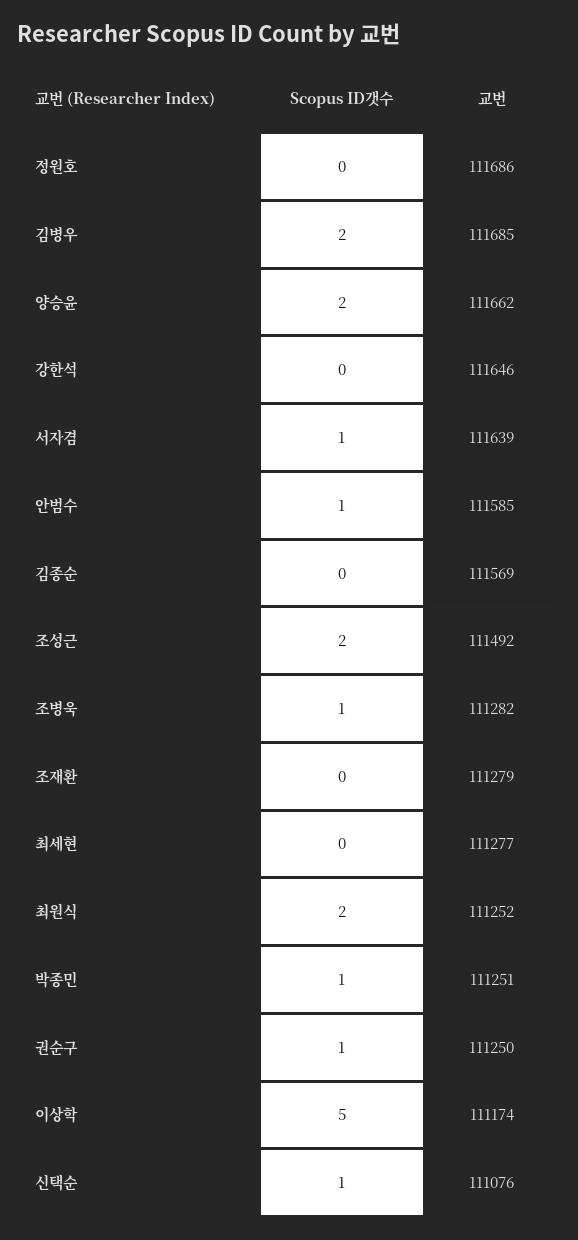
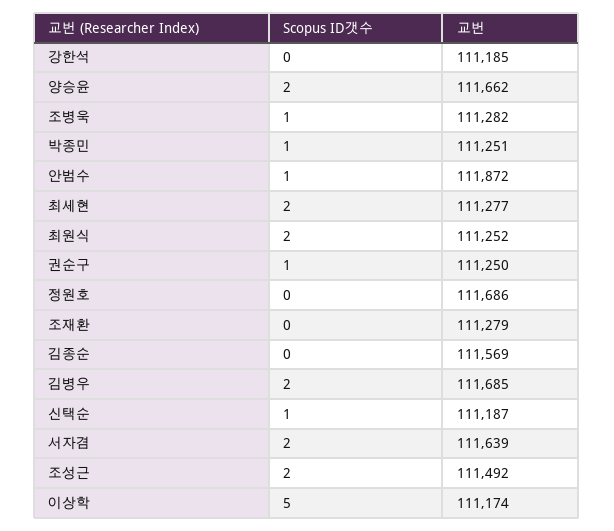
  {
    "Scopus ID갯수": {
      "정원호": 0,
      "김병우": 2,
      "양승윤": 2,
      "강한석": 0,
-     "서자겸": 1,
+     "서자겸": 2,
      "안범수": 1,
      "김종순": 0,
      "조성근": 2,
      "조병욱": 1,
      "조재환": 0,
-     "최세현": 0,
+     "최세현": 2,
      "최원식": 2,
      "박종민": 1,
      "권순구": 1,
      "이상학": 5,
      "신택순": 1
    },
    "교번": {
      "정원호": 111686,
      "김병우": 111685,
      "양승윤": 111662,
-     "강한석": 111646,
+     "강한석": 111185,
      "서자겸": 111639,
-     "안범수": 111585,
+     "안범수": 111872,
      "김종순": 111569,
      "조성근": 111492,
      "조병욱": 111282,
      "조재환": 111279,
      "최세현": 111277,
      "최원식": 111252,
      "박종민": 111251,
      "권순구": 111250,
      "이상학": 111174,
-     "신택순": 111076
+     "신택순": 111187
    }
  }

